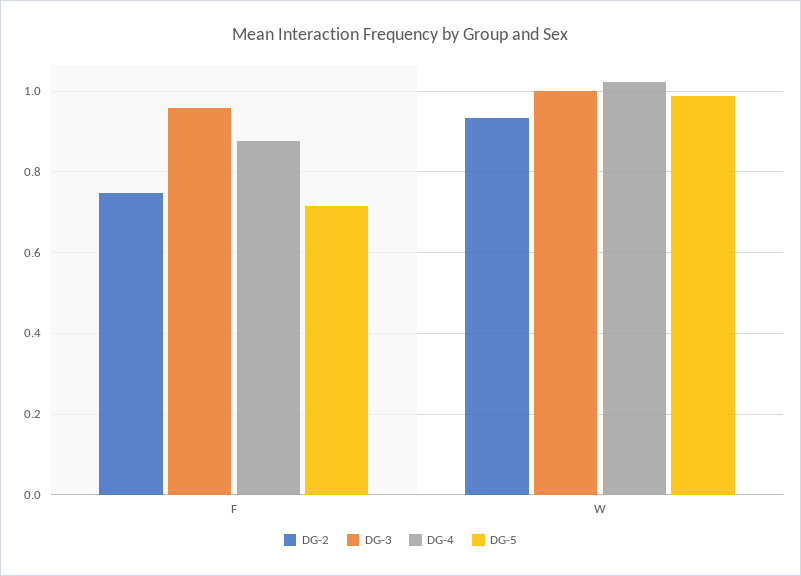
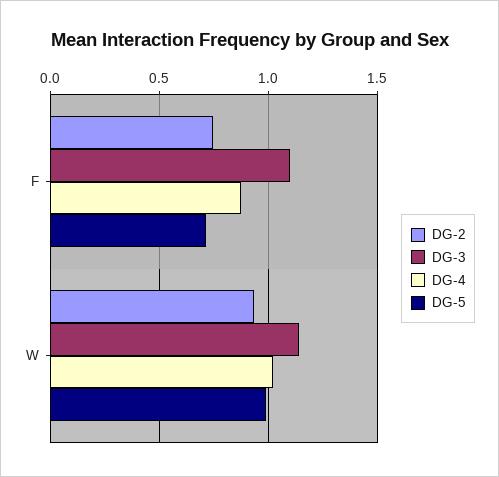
  {
    "DG-2": {
      "F": 0.74,
      "W": 0.94
    },
    "DG-3": {
-     "F": 0.96,
+     "F": 1.1,
-     "W": 1
+     "W": 1.15
    },
    "DG-4": {
      "F": 0.88,
      "W": 1.02
    },
    "DG-5": {
      "F": 0.72,
      "W": 0.98
    }
  }

